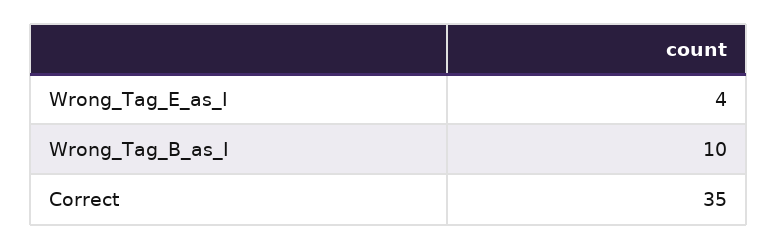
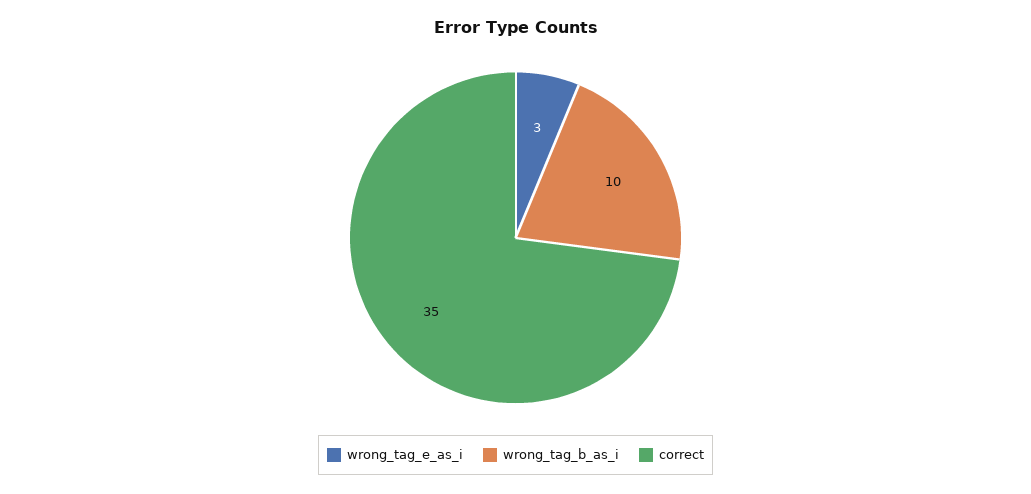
  {
-   "Wrong_Tag_E_as_I": 4,
+   "Wrong_Tag_E_as_I": 3,
    "Wrong_Tag_B_as_I": 10,
    "Correct": 35
  }

